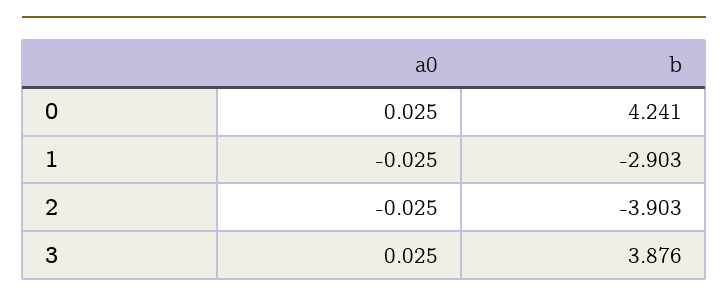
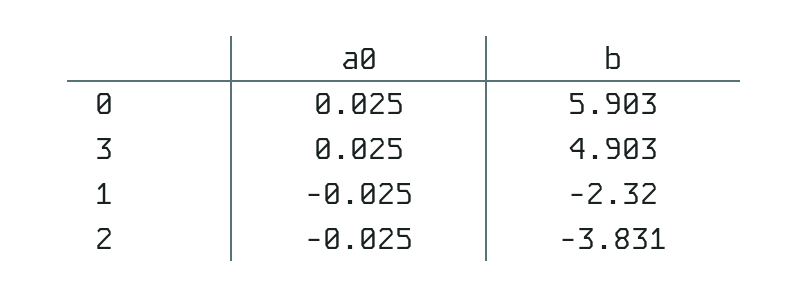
  {
    "a0": {
      "0": 0.025,
      "1": -0.025,
      "2": -0.025,
      "3": 0.025
    },
    "b": {
-     "0": 4.241,
+     "0": 5.903,
-     "1": -2.903,
+     "1": -2.32,
-     "2": -3.903,
+     "2": -3.831,
-     "3": 3.876
+     "3": 4.903
    }
  }

